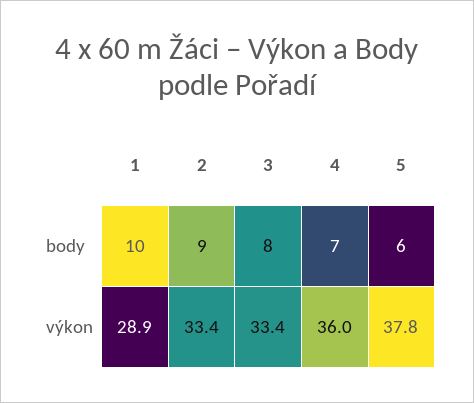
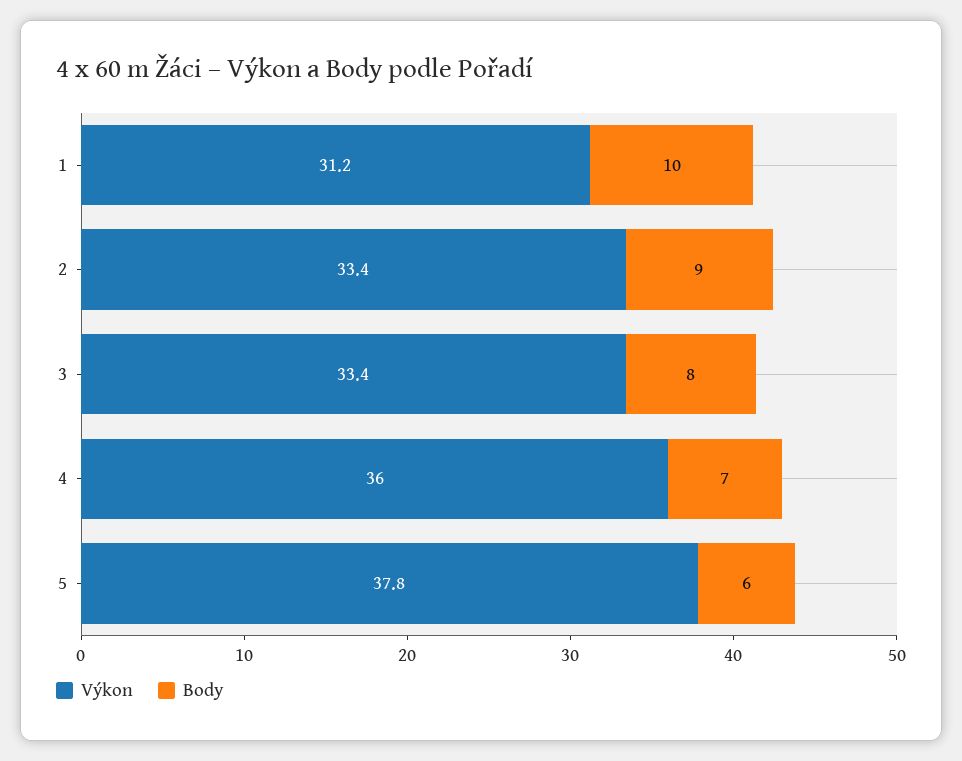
  {
    "body": {
      "1": 10,
      "2": 9,
      "3": 8,
      "4": 7,
      "5": 6
    },
    "výkon": {
-     "1": 28.9,
+     "1": 31.2,
      "2": 33.4,
      "3": 33.4,
      "4": 36,
      "5": 37.8
    }
  }

